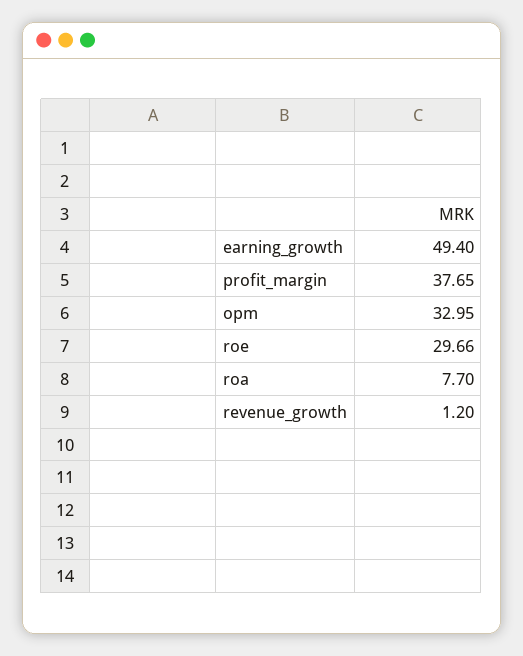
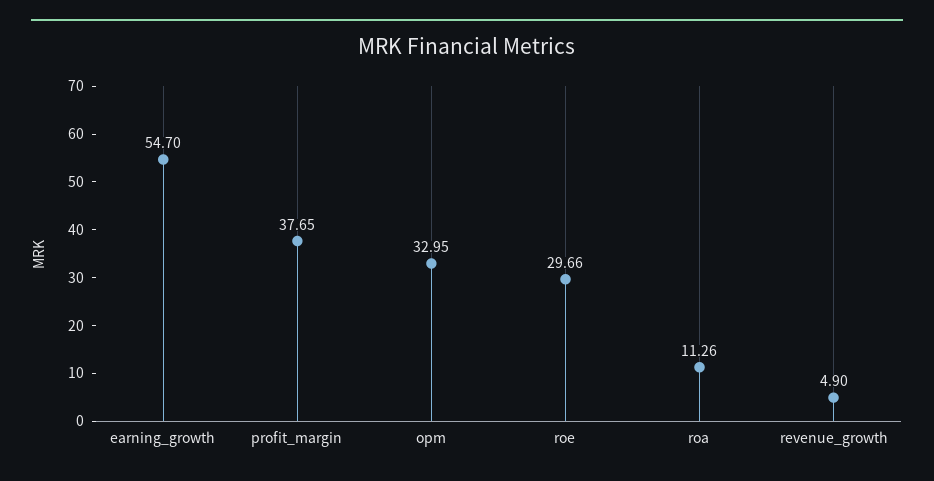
  {
-   "earning_growth": 49.4,
+   "earning_growth": 54.7,
    "profit_margin": 37.65,
    "opm": 32.95,
    "roe": 29.66,
-   "roa": 7.7,
+   "roa": 11.26,
-   "revenue_growth": 1.2
+   "revenue_growth": 4.9
  }

